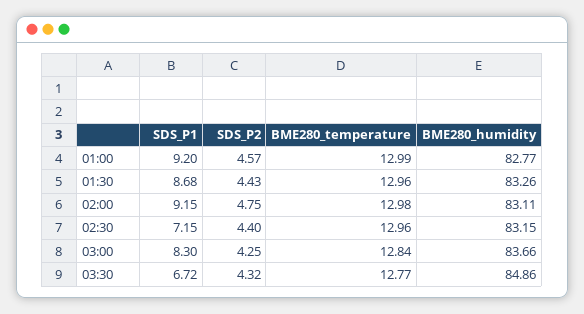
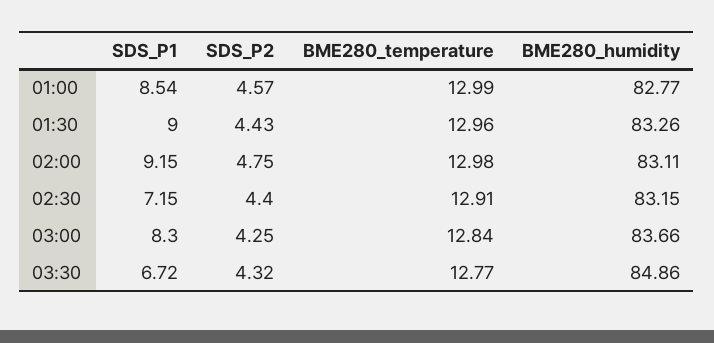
  {
    "SDS_P1": {
-     "01:00": 9.2,
+     "01:00": 8.54,
-     "01:30": 8.68,
+     "01:30": 9,
      "02:00": 9.15,
      "02:30": 7.15,
      "03:00": 8.3,
      "03:30": 6.72
    },
    "SDS_P2": {
      "01:00": 4.57,
      "01:30": 4.43,
      "02:00": 4.75,
      "02:30": 4.4,
      "03:00": 4.25,
      "03:30": 4.32
    },
    "BME280_temperature": {
      "01:00": 12.99,
      "01:30": 12.96,
      "02:00": 12.98,
-     "02:30": 12.96,
+     "02:30": 12.91,
      "03:00": 12.84,
      "03:30": 12.77
    },
    "BME280_humidity": {
      "01:00": 82.77,
      "01:30": 83.26,
      "02:00": 83.11,
      "02:30": 83.15,
      "03:00": 83.66,
      "03:30": 84.86
    }
  }

